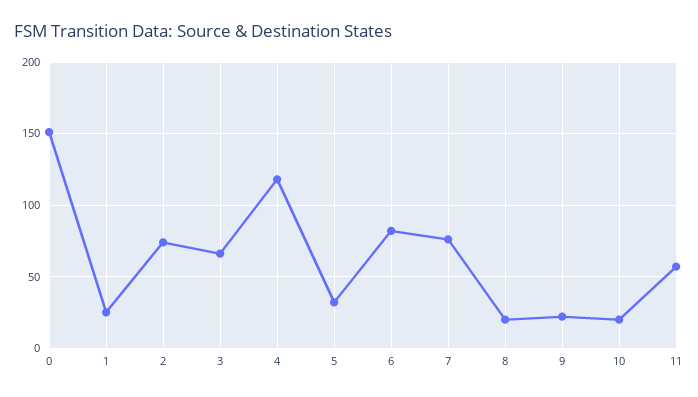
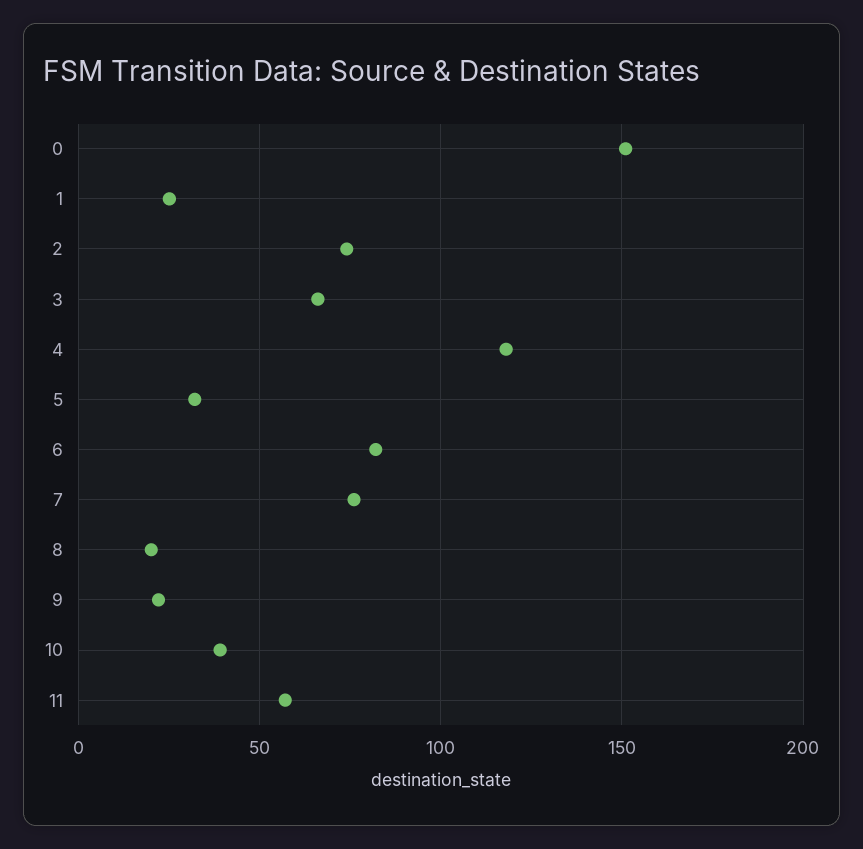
  {
    "0": 150,
    "1": 25,
    "2": 75,
    "3": 65,
    "4": 120,
    "5": 30,
    "6": 80,
    "7": 75,
    "8": 20,
    "9": 20,
-   "10": 20,
+   "10": 40,
    "11": 55
  }

